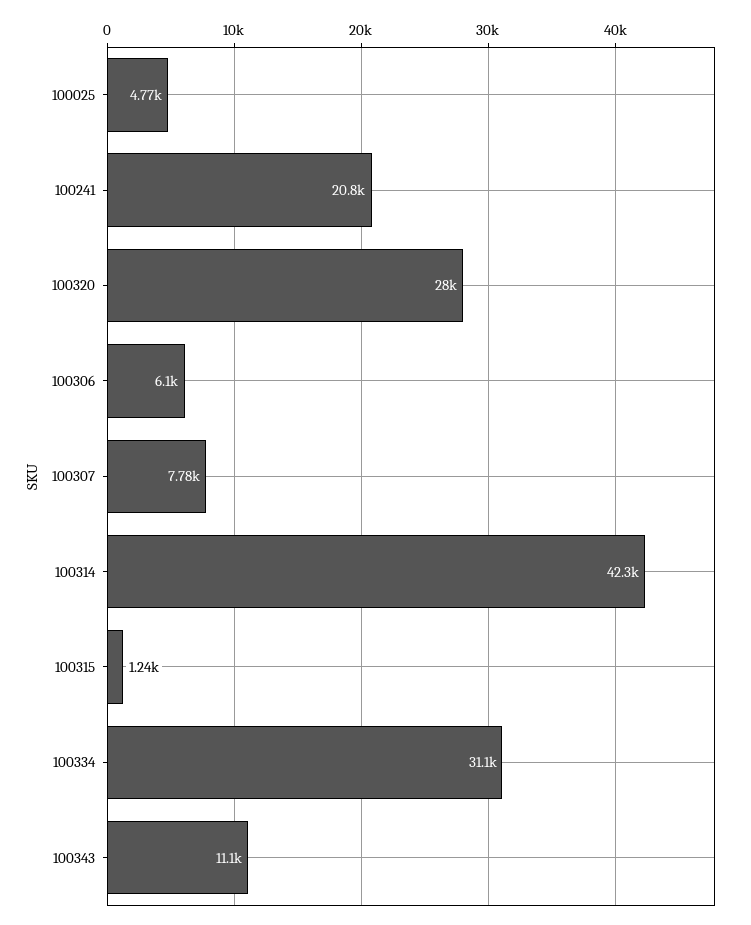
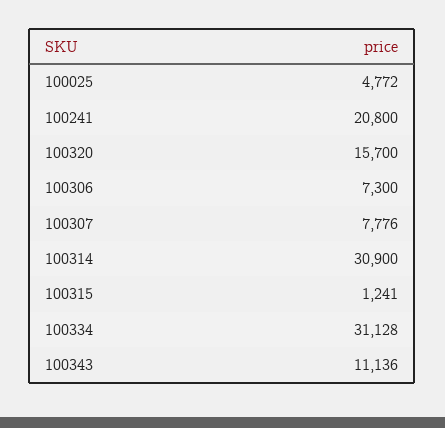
  {
    "100025": 4772,
    "100241": 20800,
-   "100320": 28000,
+   "100320": 15700,
-   "100306": 6100,
+   "100306": 7300,
    "100307": 7776,
-   "100314": 42300,
+   "100314": 30900,
    "100315": 1241,
    "100334": 31128,
    "100343": 11136
  }

